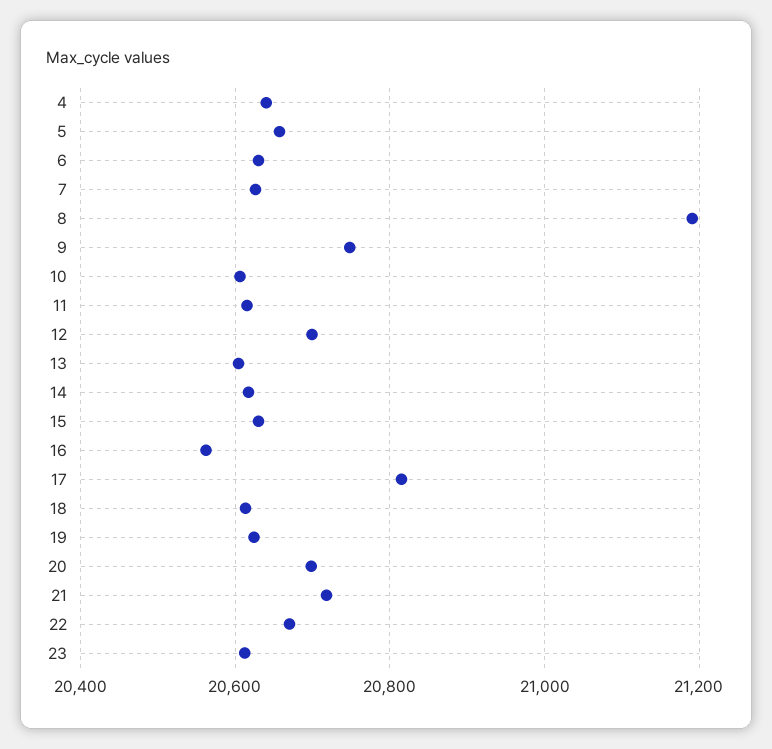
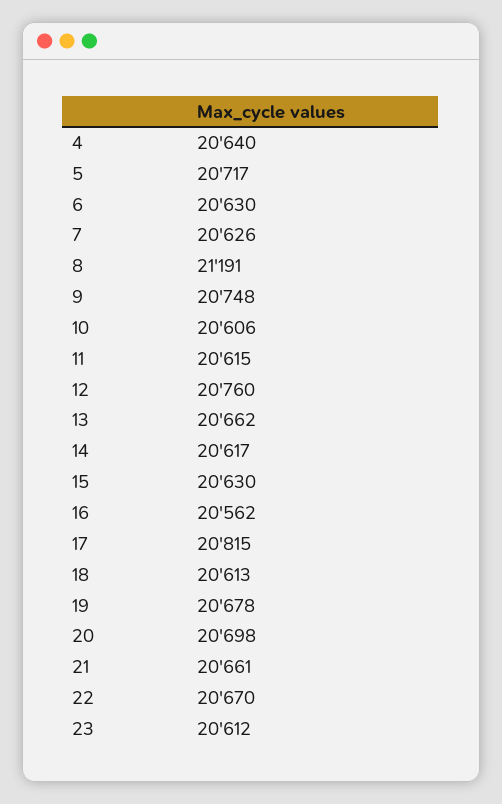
  {
    "4": 20640,
-   "5": 20660,
+   "5": 20717,
    "6": 20630,
    "7": 20626,
    "8": 21191,
    "9": 20748,
    "10": 20606,
    "11": 20615,
-   "12": 20700,
+   "12": 20760,
-   "13": 20600,
+   "13": 20662,
    "14": 20617,
    "15": 20630,
    "16": 20562,
    "17": 20815,
    "18": 20613,
-   "19": 20620,
+   "19": 20678,
    "20": 20698,
-   "21": 20720,
+   "21": 20661,
    "22": 20670,
    "23": 20612
  }

